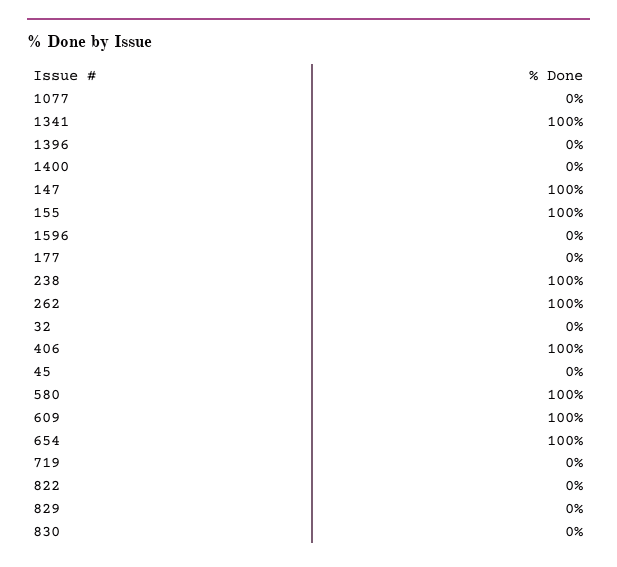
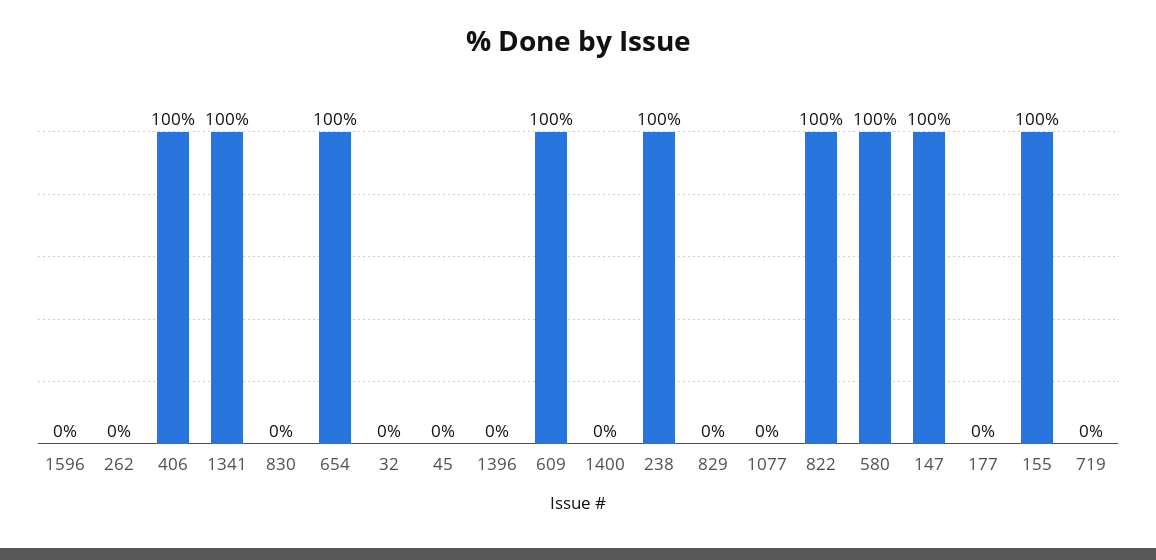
  {
    "1077": 0,
    "1341": 100,
    "1396": 0,
    "1400": 0,
    "147": 100,
    "155": 100,
    "1596": 0,
    "177": 0,
    "238": 100,
-   "262": 100,
+   "262": 0,
    "32": 0,
    "406": 100,
    "45": 0,
    "580": 100,
    "609": 100,
    "654": 100,
    "719": 0,
-   "822": 0,
+   "822": 100,
    "829": 0,
    "830": 0
  }

